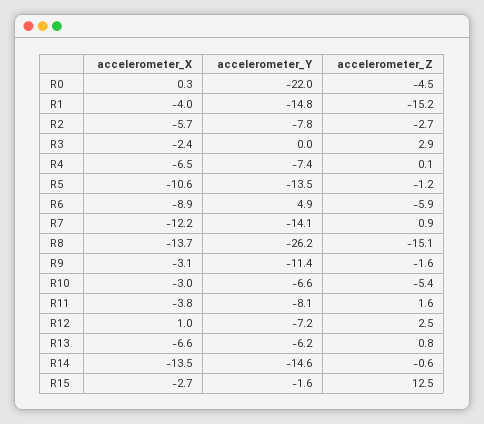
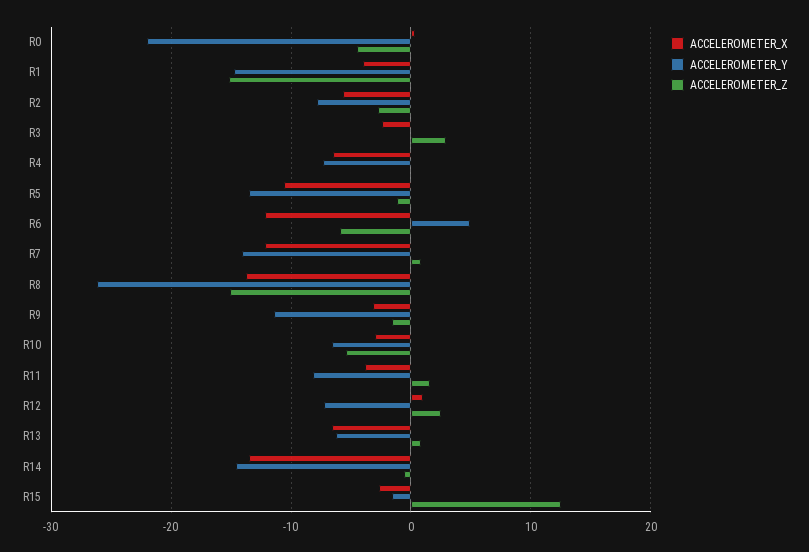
  {
    "accelerometer_X": {
      "R0": 0.3,
      "R1": -4,
      "R2": -5.7,
      "R3": -2.4,
      "R4": -6.5,
      "R5": -10.6,
-     "R6": -8.9,
+     "R6": -12,
      "R7": -12.2,
      "R8": -13.7,
      "R9": -3.1,
      "R10": -3,
      "R11": -3.8,
      "R12": 1,
      "R13": -6.6,
      "R14": -13.5,
      "R15": -2.7
    },
    "accelerometer_Y": {
      "R0": -22,
      "R1": -14.8,
      "R2": -7.8,
      "R3": 0,
      "R4": -7.4,
      "R5": -13.5,
      "R6": 4.9,
      "R7": -14.1,
      "R8": -26.2,
      "R9": -11.4,
      "R10": -6.6,
      "R11": -8.1,
      "R12": -7.2,
      "R13": -6.2,
      "R14": -14.6,
      "R15": -1.6
    },
    "accelerometer_Z": {
      "R0": -4.5,
      "R1": -15.2,
      "R2": -2.7,
      "R3": 2.9,
      "R4": 0.1,
      "R5": -1.2,
      "R6": -5.9,
      "R7": 0.9,
      "R8": -15.1,
      "R9": -1.6,
      "R10": -5.4,
      "R11": 1.6,
      "R12": 2.5,
      "R13": 0.8,
      "R14": -0.6,
      "R15": 12.5
    }
  }

